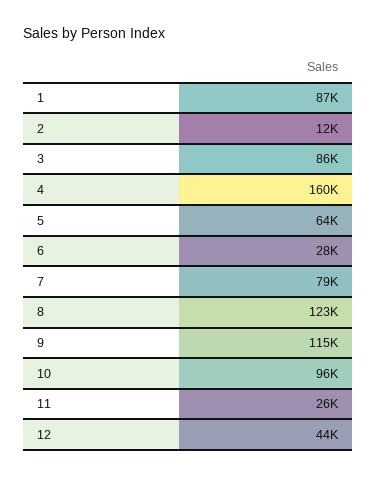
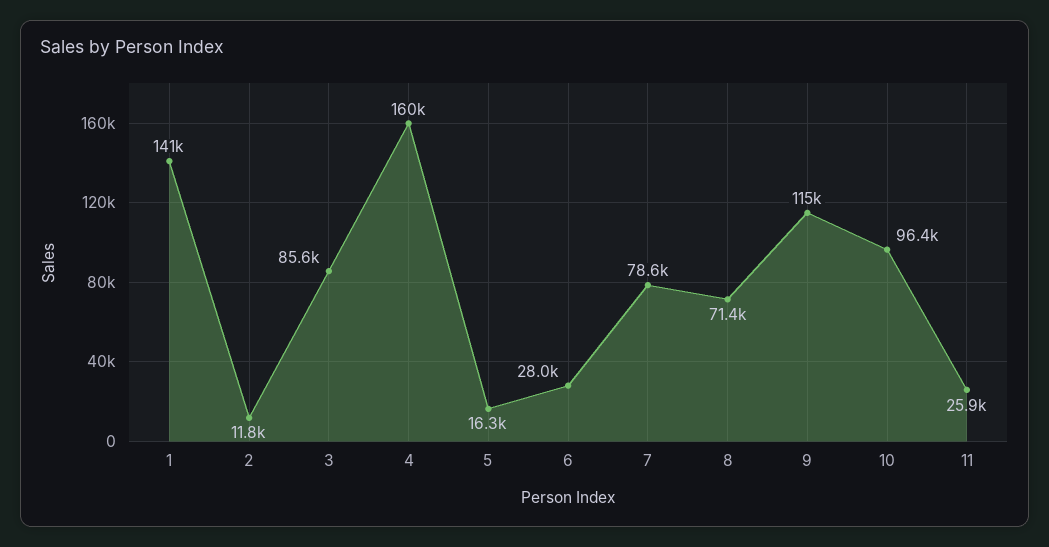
  {
-   "1": 87000,
+   "1": 141000,
    "2": 11800,
    "3": 85600,
    "4": 160000,
-   "5": 64000,
+   "5": 16300,
    "6": 28000,
    "7": 78600,
-   "8": 123000,
+   "8": 71400,
    "9": 115000,
    "10": 96400,
-   "11": 25900,
+   "11": 25900
-   "12": 44000
  }

